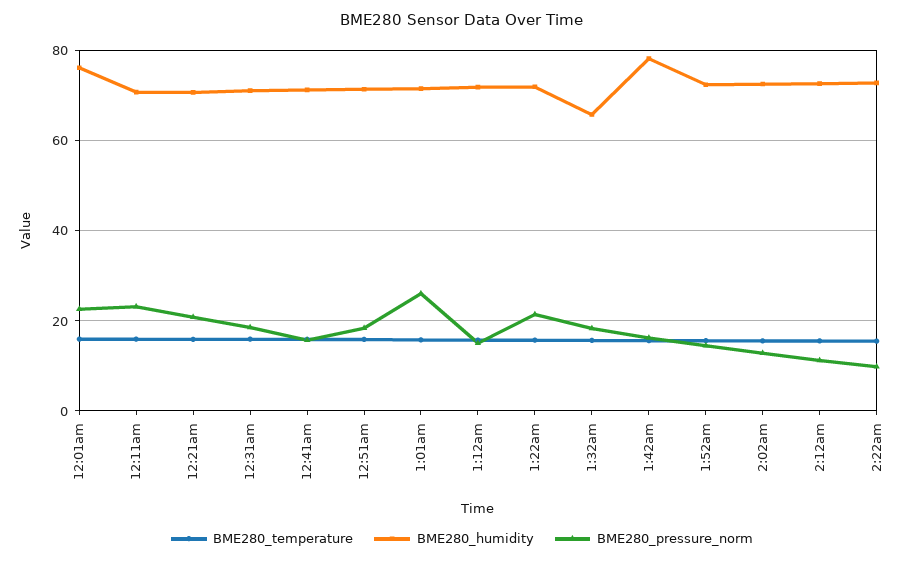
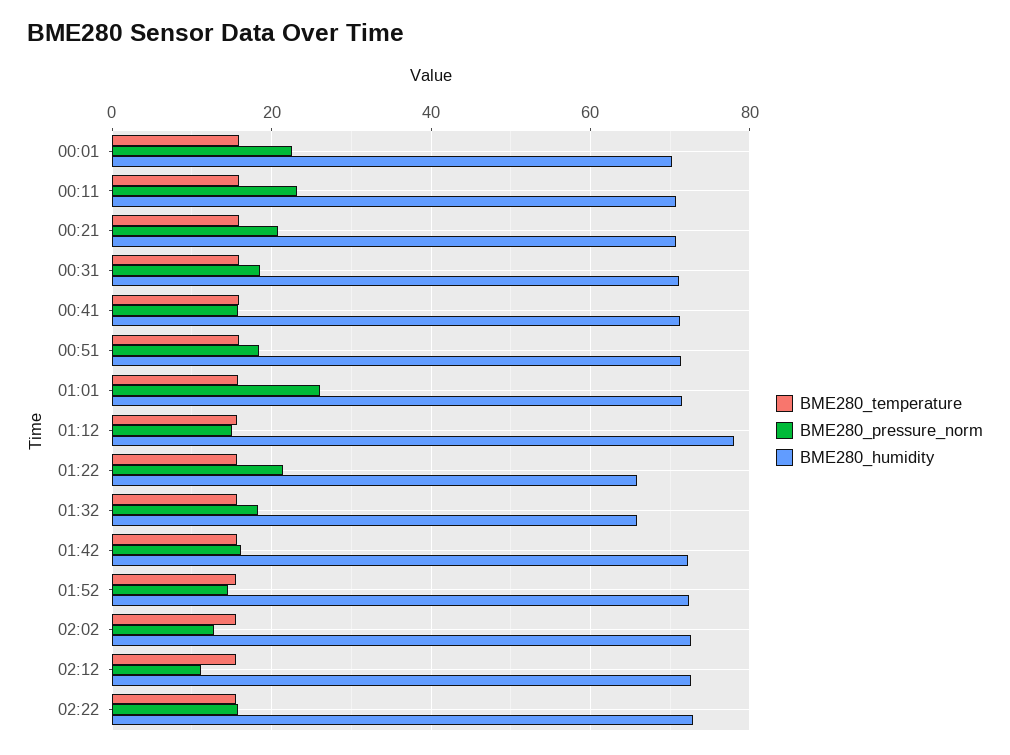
  {
    "BME280_temperature": {
      "12:01am": 16,
      "12:11am": 16,
      "12:21am": 16,
      "12:31am": 16,
      "12:41am": 16,
      "12:51am": 16,
      "1:01am": 16,
      "1:12am": 16,
      "1:22am": 16,
      "1:32am": 16,
      "1:42am": 16,
      "1:52am": 16,
      "2:02am": 16,
      "2:12am": 16,
      "2:22am": 16
    },
    "BME280_humidity": {
-     "12:01am": 76,
+     "12:01am": 70,
      "12:11am": 70,
      "12:21am": 70,
      "12:31am": 72,
      "12:41am": 72,
      "12:51am": 72,
      "1:01am": 72,
-     "1:12am": 72,
+     "1:12am": 78,
-     "1:22am": 72,
+     "1:22am": 66,
      "1:32am": 66,
-     "1:42am": 78,
+     "1:42am": 72,
      "1:52am": 72,
      "2:02am": 72,
      "2:12am": 72,
      "2:22am": 72
    },
    "BME280_pressure_norm": {
      "12:01am": 22,
      "12:11am": 24,
      "12:21am": 20,
      "12:31am": 18,
      "12:41am": 16,
      "12:51am": 18,
      "1:01am": 26,
      "1:12am": 16,
      "1:22am": 22,
      "1:32am": 18,
      "1:42am": 16,
      "1:52am": 14,
      "2:02am": 12,
      "2:12am": 12,
-     "2:22am": 10
+     "2:22am": 16
    }
  }

